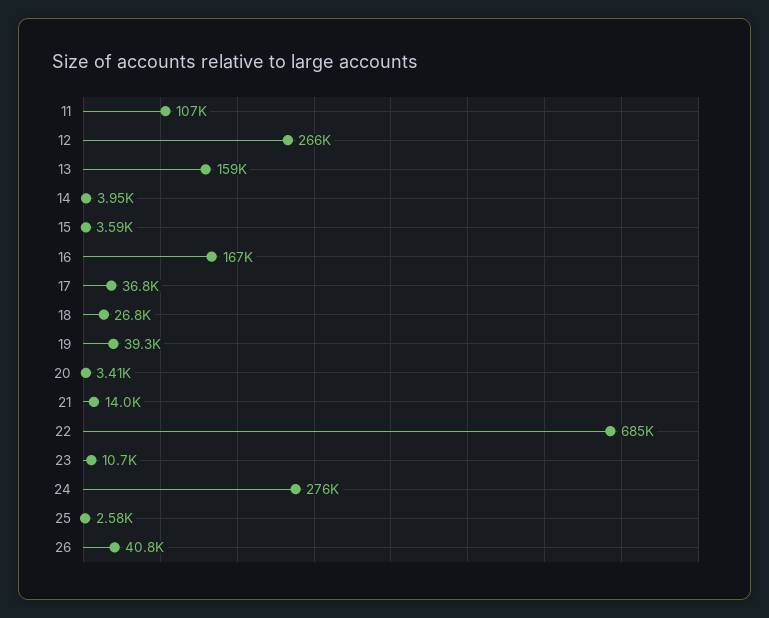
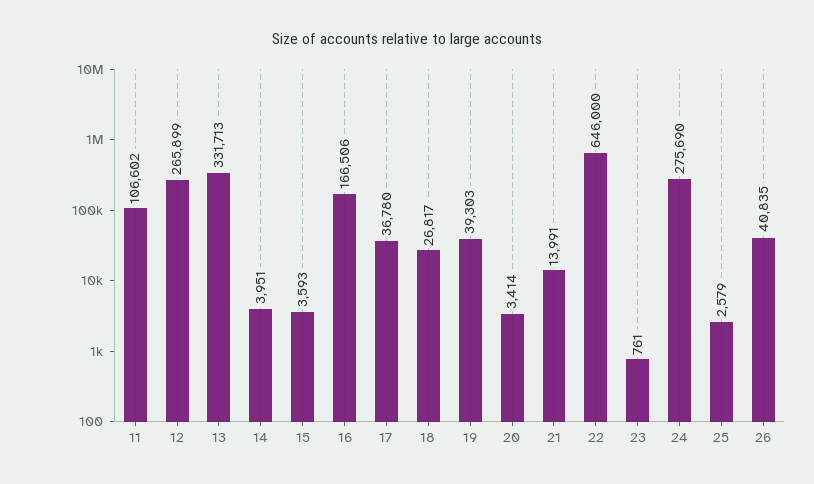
  {
    "11": 106602,
    "12": 265899,
-   "13": 159000,
+   "13": 331713,
    "14": 3951,
    "15": 3593,
    "16": 166506,
    "17": 36780,
    "18": 26817,
    "19": 39303,
    "20": 3414,
    "21": 13991,
-   "22": 685000,
+   "22": 646000,
-   "23": 10700,
+   "23": 761,
    "24": 275690,
    "25": 2579,
    "26": 40835
  }

